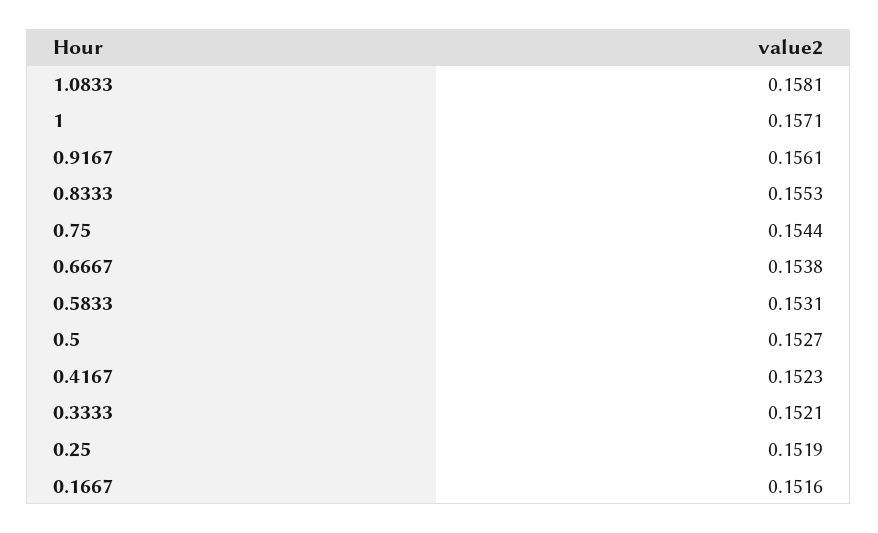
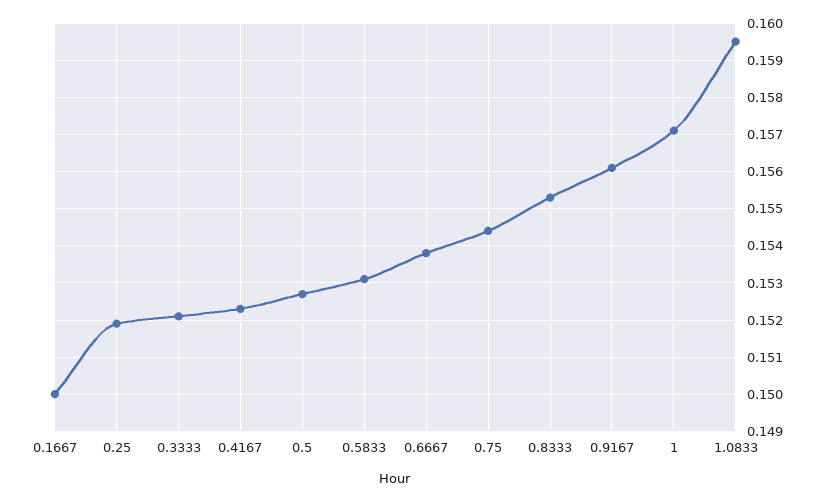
  {
-   "1.0833": 0.1581,
+   "1.0833": 0.1595,
    "1": 0.1571,
    "0.9167": 0.1561,
    "0.8333": 0.1553,
    "0.75": 0.1544,
    "0.6667": 0.1538,
    "0.5833": 0.1531,
    "0.5": 0.1527,
    "0.4167": 0.1523,
    "0.3333": 0.1521,
    "0.25": 0.1519,
-   "0.1667": 0.1516
+   "0.1667": 0.15
  }

